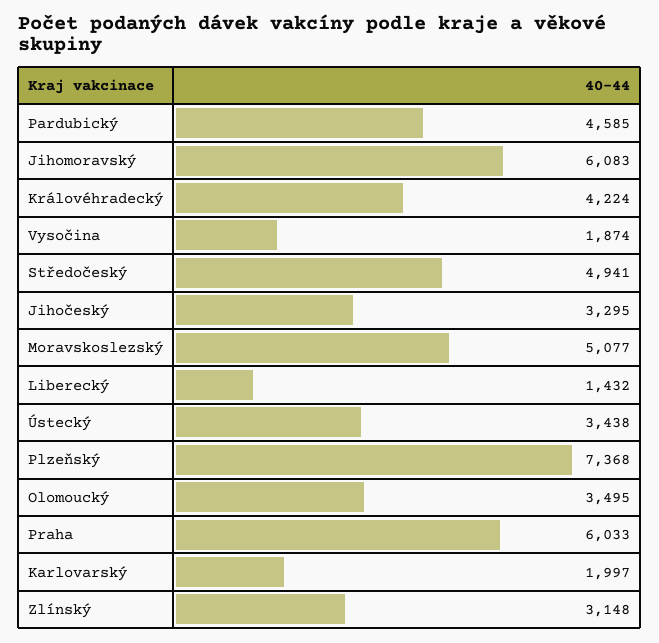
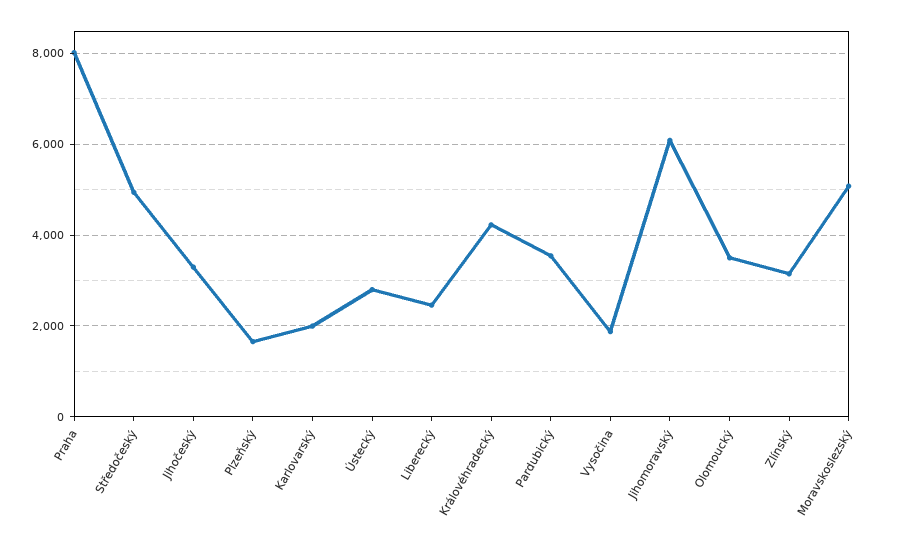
  {
-   "Pardubický": 4585,
+   "Pardubický": 3600,
    "Jihomoravský": 6083,
    "Královéhradecký": 4224,
    "Vysočina": 1874,
    "Středočeský": 4941,
    "Jihočeský": 3295,
    "Moravskoslezský": 5077,
-   "Liberecký": 1432,
+   "Liberecký": 2400,
-   "Ústecký": 3438,
+   "Ústecký": 2800,
-   "Plzeňský": 7368,
+   "Plzeňský": 1600,
    "Olomoucký": 3495,
-   "Praha": 6033,
+   "Praha": 8000,
    "Karlovarský": 1997,
    "Zlínský": 3148
  }

